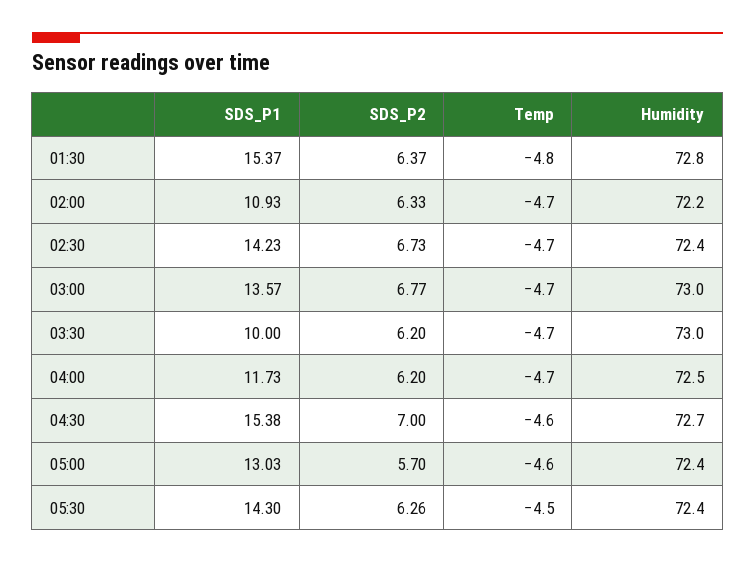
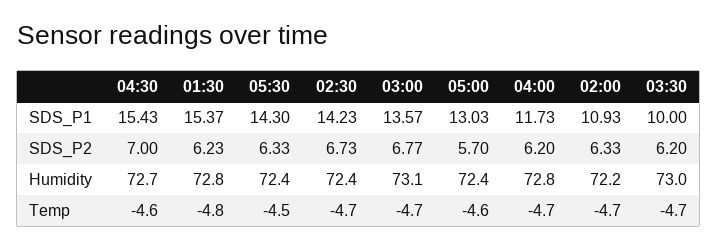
  {
    "SDS_P1": {
      "01:30": 15.37,
      "02:00": 10.93,
      "02:30": 14.23,
      "03:00": 13.57,
      "03:30": 10,
      "04:00": 11.73,
-     "04:30": 15.38,
+     "04:30": 15.43,
      "05:00": 13.03,
      "05:30": 14.3
    },
    "SDS_P2": {
-     "01:30": 6.37,
+     "01:30": 6.23,
      "02:00": 6.33,
      "02:30": 6.73,
      "03:00": 6.77,
      "03:30": 6.2,
      "04:00": 6.2,
      "04:30": 7,
      "05:00": 5.7,
-     "05:30": 6.26
+     "05:30": 6.33
    },
    "Temp": {
      "01:30": -4.8,
      "02:00": -4.7,
      "02:30": -4.7,
      "03:00": -4.7,
      "03:30": -4.7,
      "04:00": -4.7,
      "04:30": -4.6,
      "05:00": -4.6,
      "05:30": -4.5
    },
    "Humidity": {
      "01:30": 72.8,
      "02:00": 72.2,
      "02:30": 72.4,
-     "03:00": 73,
+     "03:00": 73.1,
      "03:30": 73,
-     "04:00": 72.5,
+     "04:00": 72.8,
      "04:30": 72.7,
      "05:00": 72.4,
      "05:30": 72.4
    }
  }

